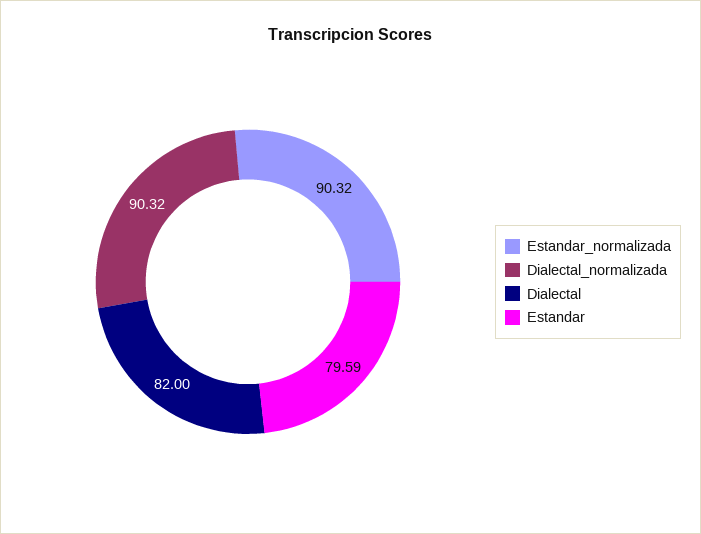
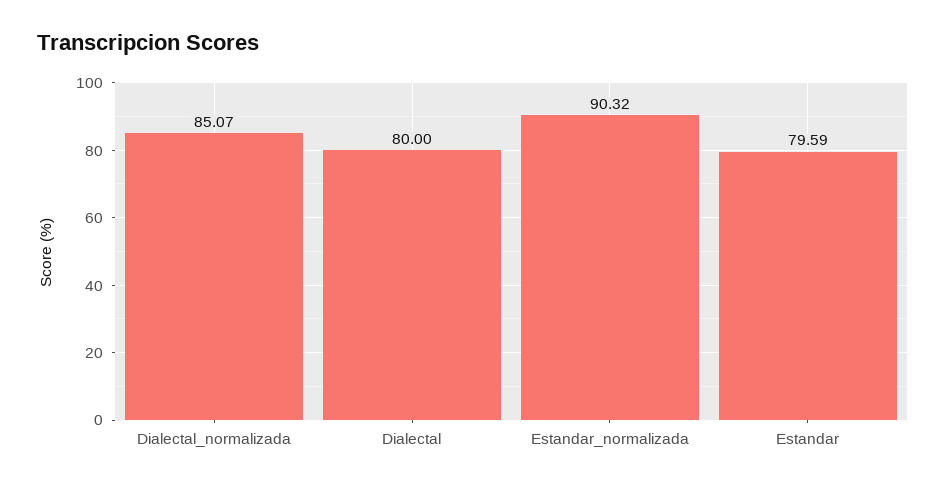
  {
    "Estandar_normalizada": 90.32,
-   "Dialectal_normalizada": 90.32,
+   "Dialectal_normalizada": 85.07,
-   "Dialectal": 82,
+   "Dialectal": 80,
    "Estandar": 79.59
  }

